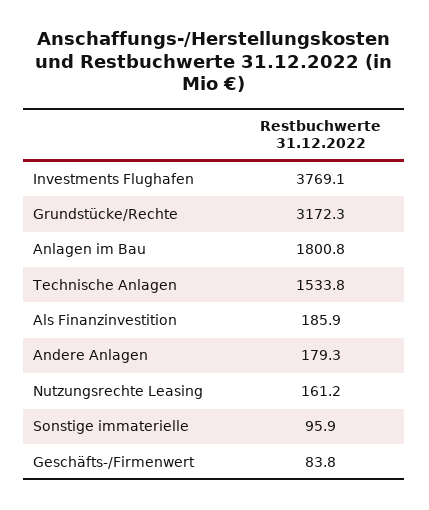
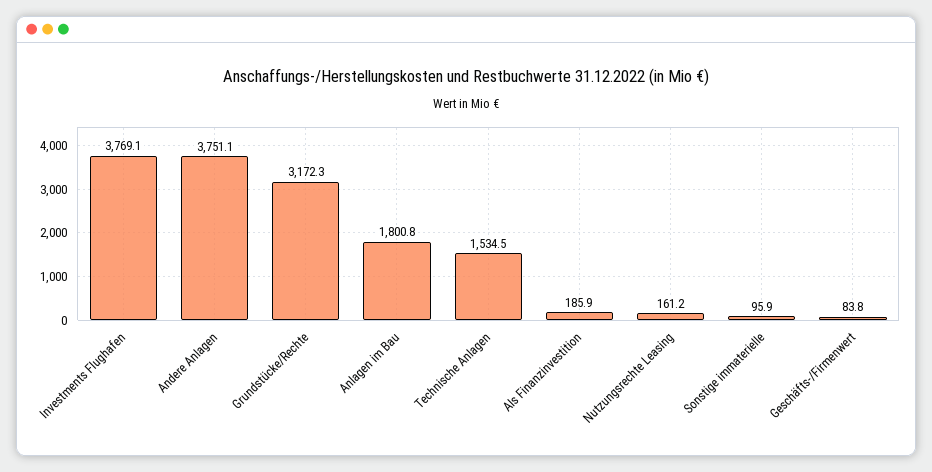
  {
    "Investments Flughafen": 3769.1,
    "Grundstücke/Rechte": 3172.3,
    "Anlagen im Bau": 1800.8,
-   "Technische Anlagen": 1533.8,
+   "Technische Anlagen": 1534.5,
    "Als Finanzinvestition": 185.9,
-   "Andere Anlagen": 179.3,
+   "Andere Anlagen": 3751.1,
    "Nutzungsrechte Leasing": 161.2,
    "Sonstige immaterielle": 95.9,
    "Geschäfts-/Firmenwert": 83.8
  }

